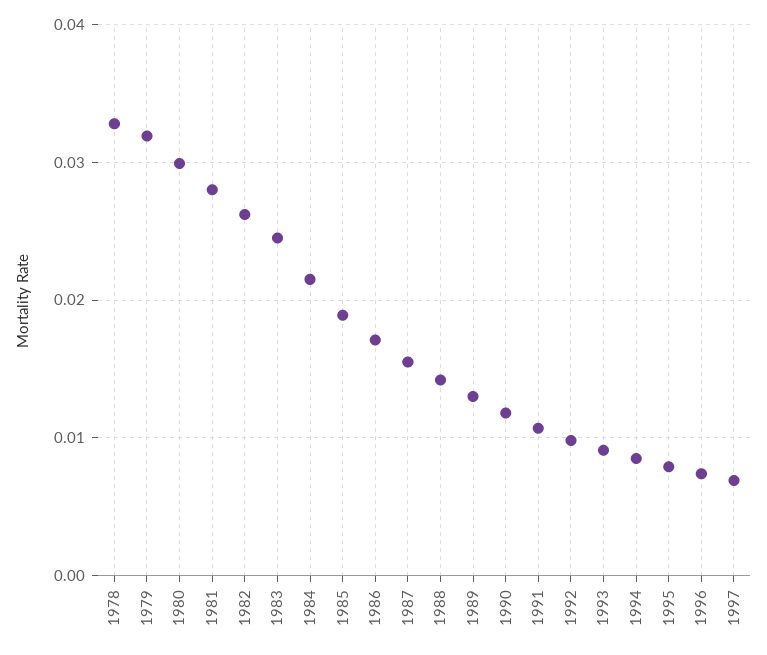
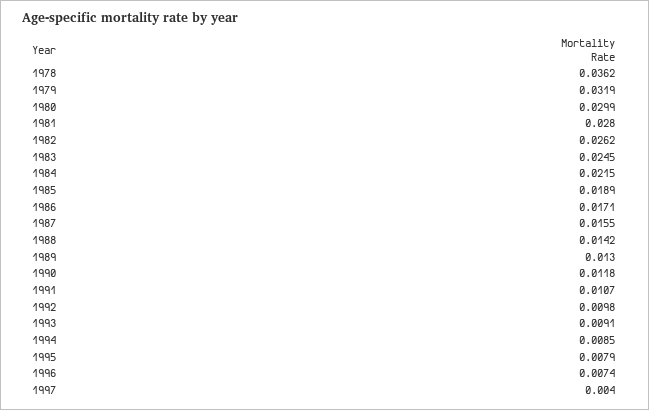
  {
-   "1978": 0.033,
+   "1978": 0.0362,
    "1979": 0.0319,
    "1980": 0.0299,
    "1981": 0.028,
    "1982": 0.0262,
    "1983": 0.0245,
    "1984": 0.0215,
    "1985": 0.0189,
    "1986": 0.0171,
    "1987": 0.0155,
    "1988": 0.0142,
    "1989": 0.013,
    "1990": 0.0118,
    "1991": 0.0107,
    "1992": 0.0098,
    "1993": 0.0091,
    "1994": 0.0085,
    "1995": 0.0079,
    "1996": 0.0074,
-   "1997": 0.007
+   "1997": 0.004
  }

